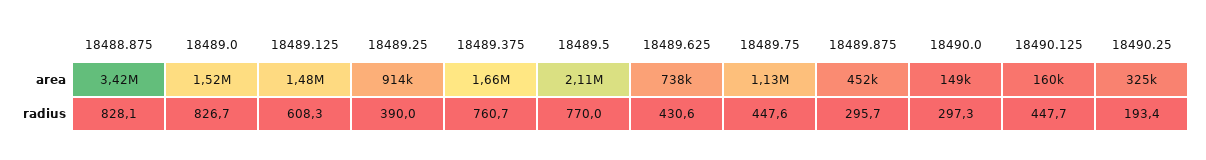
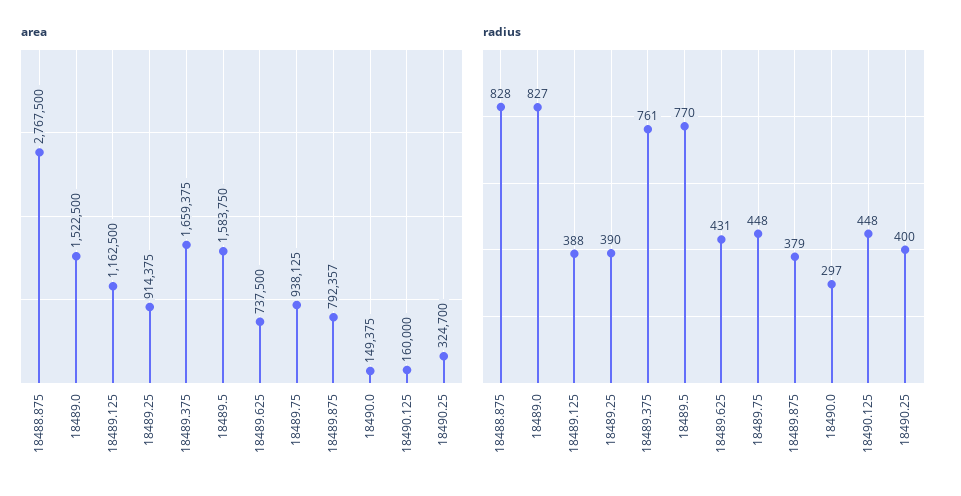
  {
    "area": {
-     "18488.875": 3420000,
+     "18488.875": 2767500,
      "18489.0": 1522500,
-     "18489.125": 1480000,
+     "18489.125": 1162500,
      "18489.25": 914375,
      "18489.375": 1659375,
-     "18489.5": 2110000,
+     "18489.5": 1583750,
      "18489.625": 737500,
-     "18489.75": 1130000,
+     "18489.75": 938125,
-     "18489.875": 452000,
+     "18489.875": 792357,
      "18490.0": 149375,
      "18490.125": 160000,
      "18490.25": 324700
    },
    "radius": {
      "18488.875": 828.1,
      "18489.0": 826.7,
-     "18489.125": 608.3,
+     "18489.125": 388,
      "18489.25": 390,
      "18489.375": 760.7,
      "18489.5": 770,
      "18489.625": 430.6,
      "18489.75": 447.6,
-     "18489.875": 295.7,
+     "18489.875": 379,
      "18490.0": 297.3,
      "18490.125": 447.7,
-     "18490.25": 193.4
+     "18490.25": 400
    }
  }

